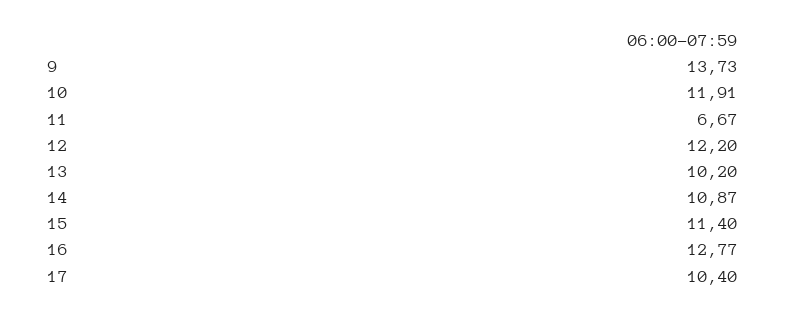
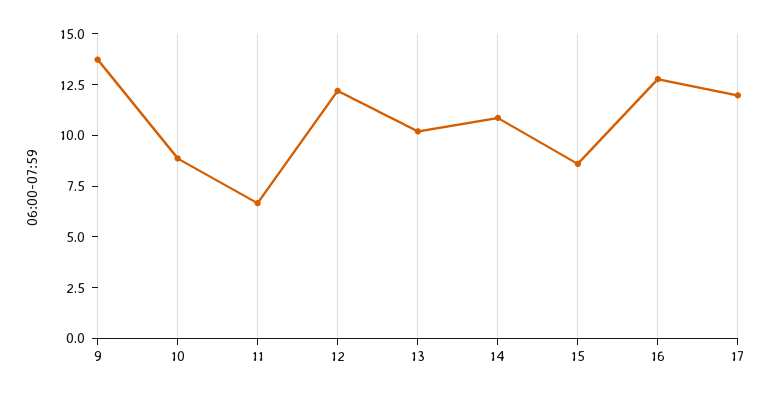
  {
    "9": 13.73,
-   "10": 11.91,
+   "10": 9,
    "11": 6.67,
    "12": 12.2,
    "13": 10.2,
    "14": 10.87,
-   "15": 11.4,
+   "15": 8.5,
    "16": 12.77,
-   "17": 10.4
+   "17": 12
  }

